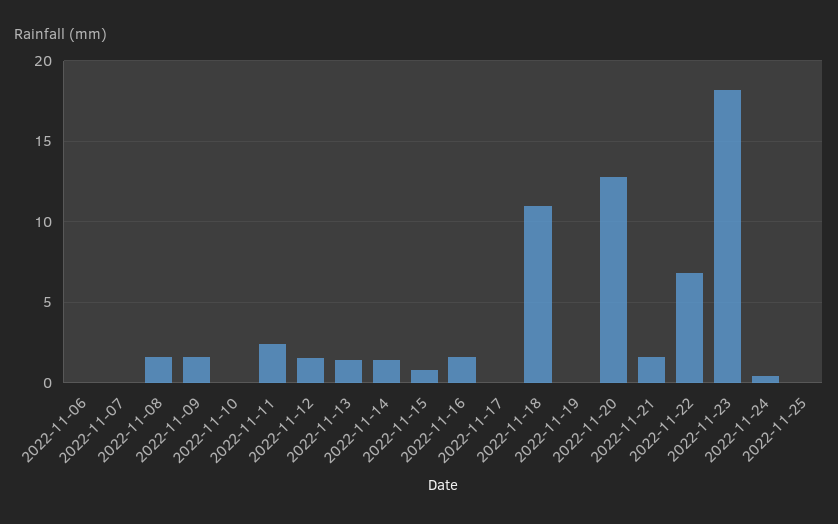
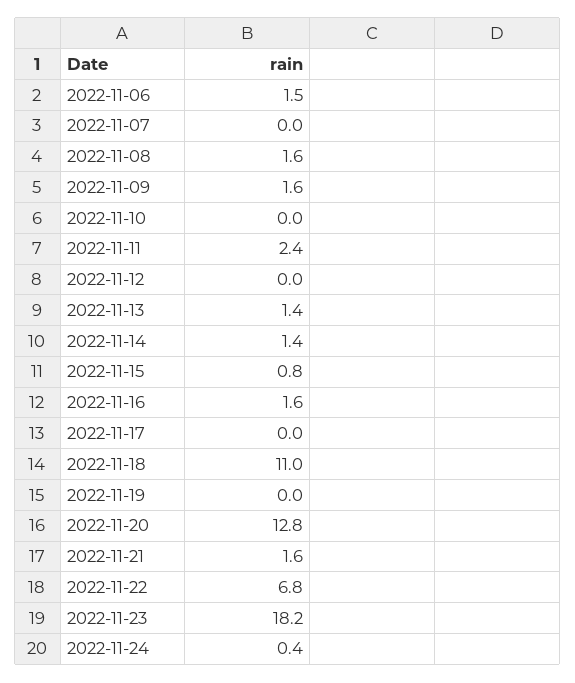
  {
-   "2022-11-06": 0,
+   "2022-11-06": 1.5,
    "2022-11-07": 0,
    "2022-11-08": 1.6,
    "2022-11-09": 1.6,
    "2022-11-10": 0,
    "2022-11-11": 2.4,
-   "2022-11-12": 1.5,
+   "2022-11-12": 0,
    "2022-11-13": 1.4,
    "2022-11-14": 1.4,
    "2022-11-15": 0.8,
    "2022-11-16": 1.6,
    "2022-11-17": 0,
    "2022-11-18": 11,
    "2022-11-19": 0,
    "2022-11-20": 12.8,
    "2022-11-21": 1.6,
    "2022-11-22": 6.8,
    "2022-11-23": 18.2,
-   "2022-11-24": 0.4,
+   "2022-11-24": 0.4
-   "2022-11-25": 0
  }

